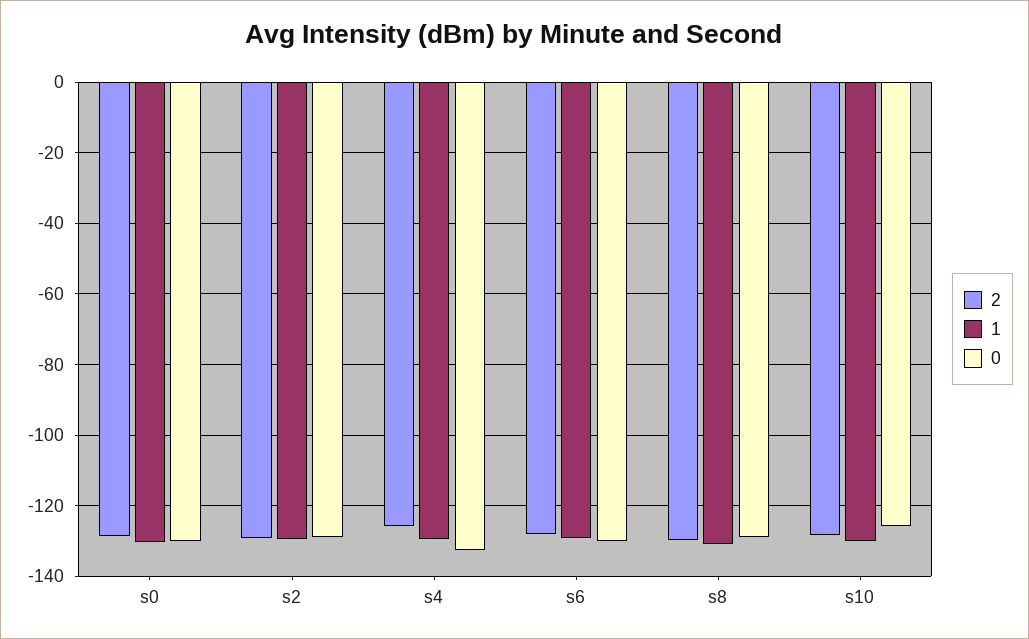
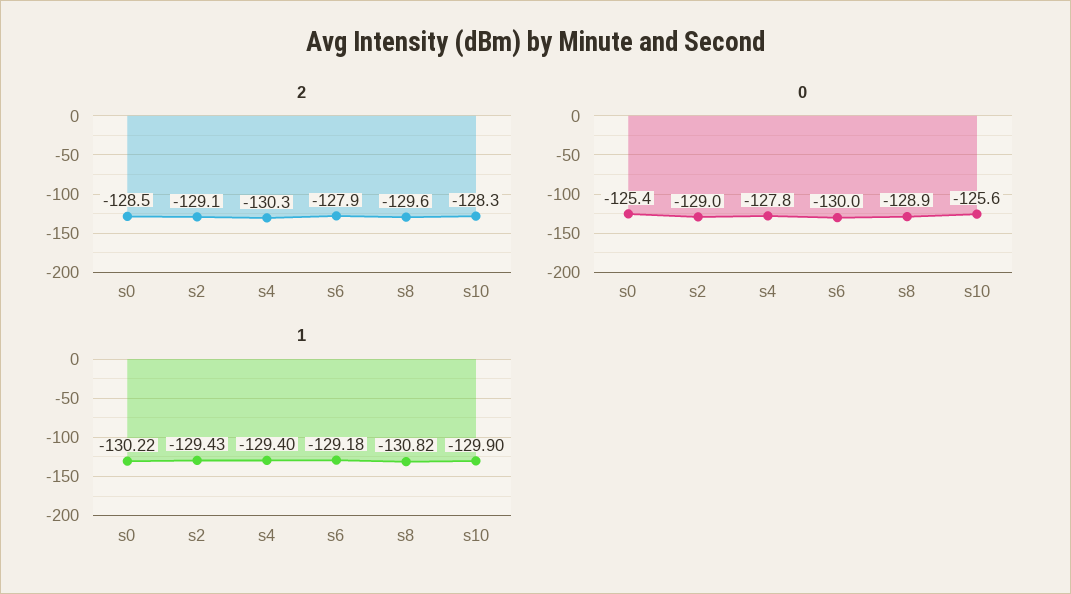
  {
    "2": {
      "s0": -128.5,
      "s2": -129.1,
-     "s4": -126,
+     "s4": -130.3,
      "s6": -127.9,
      "s8": -129.6,
      "s10": -128.3
    },
    "1": {
      "s0": -130.22,
      "s2": -129.43,
      "s4": -129.4,
      "s6": -129.18,
      "s8": -130.82,
      "s10": -129.9
    },
    "0": {
-     "s0": -130,
+     "s0": -125.4,
      "s2": -129,
-     "s4": -132,
+     "s4": -127.8,
      "s6": -130,
      "s8": -128.9,
      "s10": -125.6
    }
  }

